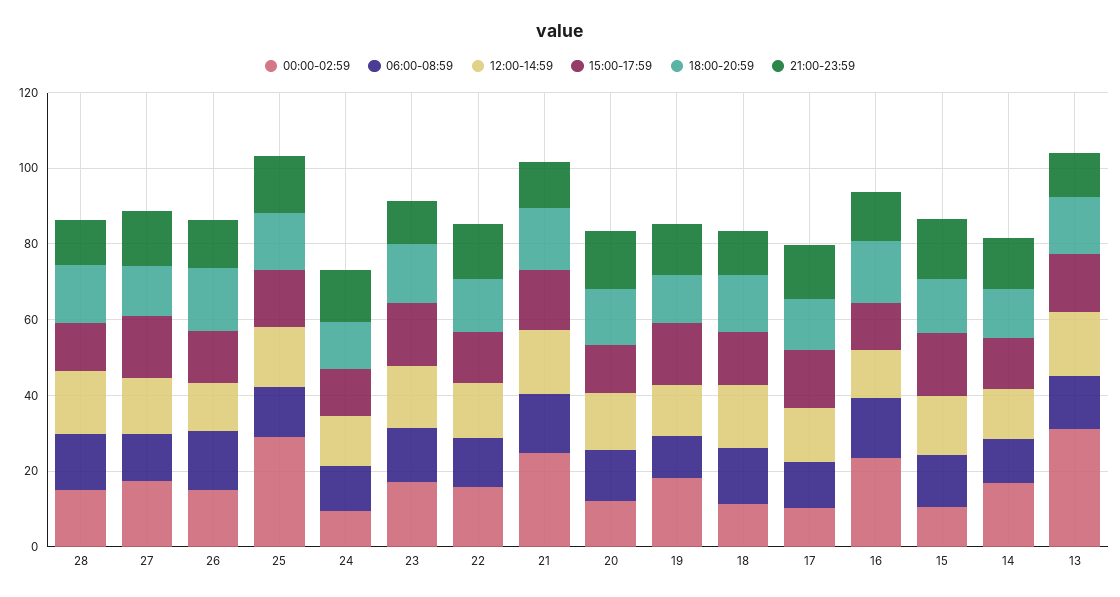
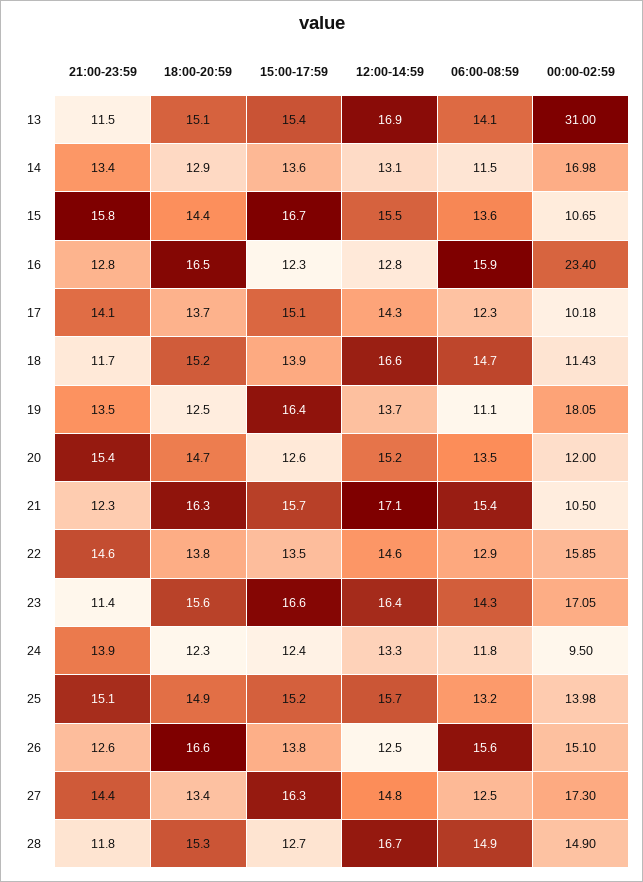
  {
    "00:00-02:59": {
      "28": 14.9,
      "27": 17.3,
      "26": 15.1,
-     "25": 30,
+     "25": 13.98,
      "24": 9.5,
      "23": 17.05,
      "22": 15.85,
-     "21": 25,
+     "21": 10.5,
      "20": 12,
      "19": 18.05,
      "18": 11.43,
      "17": 10.18,
      "16": 23.4,
      "15": 10.65,
      "14": 16.98,
      "13": 31
    },
    "06:00-08:59": {
      "28": 14.9,
      "27": 12.5,
      "26": 15.6,
      "25": 13.2,
      "24": 11.8,
      "23": 14.3,
      "22": 12.9,
      "21": 15.4,
      "20": 13.5,
      "19": 11.1,
      "18": 14.7,
      "17": 12.3,
      "16": 15.9,
      "15": 13.6,
      "14": 11.5,
      "13": 14.1
    },
    "12:00-14:59": {
      "28": 16.7,
      "27": 14.8,
      "26": 12.5,
      "25": 15.7,
      "24": 13.3,
      "23": 16.4,
      "22": 14.6,
      "21": 17.1,
      "20": 15.2,
      "19": 13.7,
      "18": 16.6,
      "17": 14.3,
      "16": 12.8,
      "15": 15.5,
      "14": 13.1,
      "13": 16.9
    },
    "15:00-17:59": {
      "28": 12.7,
      "27": 16.3,
      "26": 13.8,
      "25": 15.2,
      "24": 12.4,
      "23": 16.6,
      "22": 13.5,
      "21": 15.7,
      "20": 12.6,
      "19": 16.4,
      "18": 13.9,
      "17": 15.1,
      "16": 12.3,
      "15": 16.7,
      "14": 13.6,
      "13": 15.4
    },
    "18:00-20:59": {
      "28": 15.3,
      "27": 13.4,
      "26": 16.6,
      "25": 14.9,
      "24": 12.3,
      "23": 15.6,
      "22": 13.8,
      "21": 16.3,
      "20": 14.7,
      "19": 12.5,
      "18": 15.2,
      "17": 13.7,
      "16": 16.5,
      "15": 14.4,
      "14": 12.9,
      "13": 15.1
    },
    "21:00-23:59": {
      "28": 11.8,
      "27": 14.4,
      "26": 12.6,
      "25": 15.1,
      "24": 13.9,
      "23": 11.4,
      "22": 14.6,
      "21": 12.3,
      "20": 15.4,
      "19": 13.5,
      "18": 11.7,
      "17": 14.1,
      "16": 12.8,
      "15": 15.8,
      "14": 13.4,
      "13": 11.5
    }
  }

